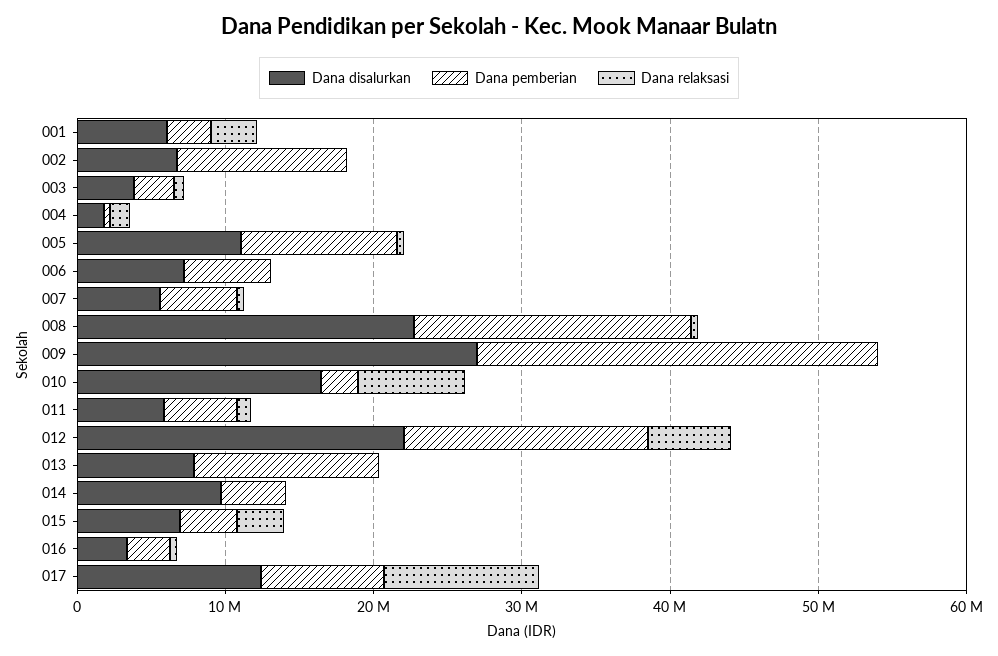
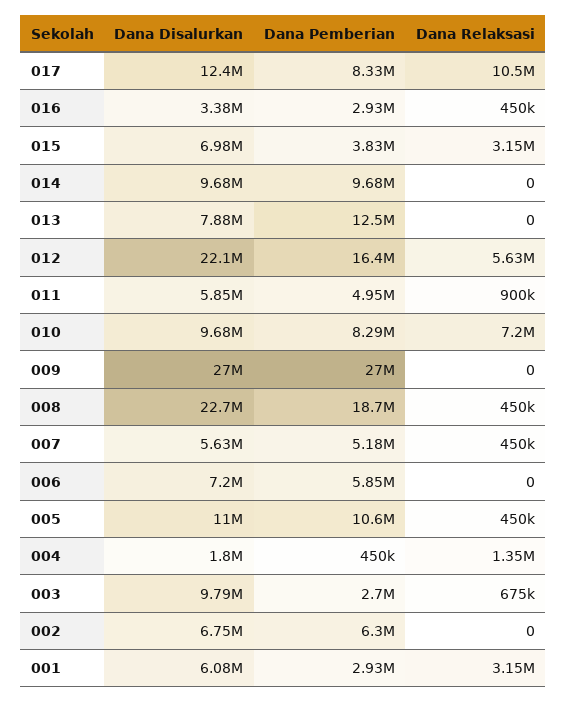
  {
    "Dana disalurkan": {
      "001": 6080000,
      "002": 6750000,
-     "003": 4000000,
+     "003": 9790000,
      "004": 1800000,
      "005": 11000000,
      "006": 7200000,
      "007": 5630000,
      "008": 22700000,
      "009": 27000000,
-     "010": 16000000,
+     "010": 9680000,
      "011": 5850000,
      "012": 22100000,
      "013": 7880000,
      "014": 9680000,
      "015": 6980000,
      "016": 3380000,
      "017": 12400000
    },
    "Dana pemberian": {
      "001": 2930000,
-     "002": 12000000,
+     "002": 6300000,
      "003": 2700000,
      "004": 450000,
      "005": 10600000,
      "006": 5850000,
      "007": 5180000,
      "008": 18700000,
      "009": 27000000,
-     "010": 2000000,
+     "010": 8290000,
      "011": 4950000,
      "012": 16400000,
      "013": 12500000,
-     "014": 4000000,
+     "014": 9680000,
      "015": 3830000,
      "016": 2930000,
      "017": 8330000
    },
    "Dana relaksasi": {
      "001": 3150000,
      "002": 0,
      "003": 675000,
      "004": 1350000,
      "005": 450000,
      "006": 0,
      "007": 450000,
      "008": 450000,
      "009": 0,
      "010": 7200000,
      "011": 900000,
      "012": 5630000,
      "013": 0,
      "014": 0,
      "015": 3150000,
      "016": 450000,
      "017": 10500000
    }
  }

